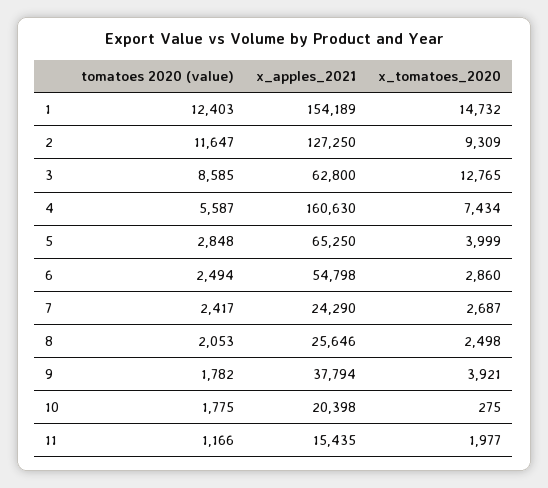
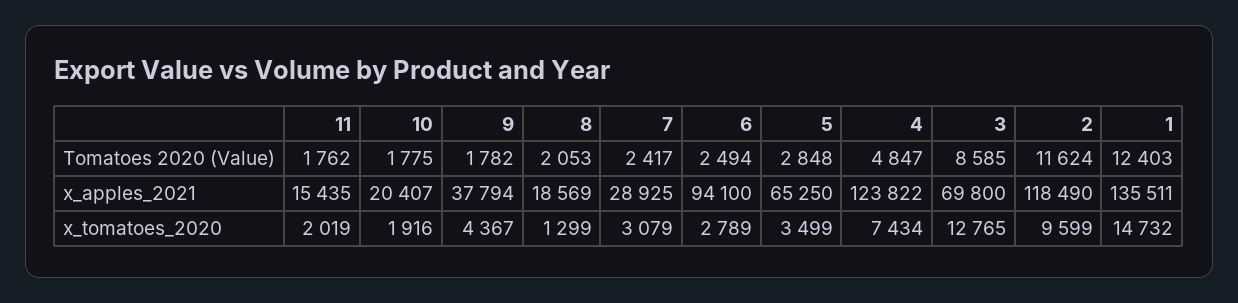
  {
    "tomatoes 2020 (value)": {
      "1": 12403,
-     "2": 11647,
+     "2": 11624,
      "3": 8585,
-     "4": 5587,
+     "4": 4847,
      "5": 2848,
      "6": 2494,
      "7": 2417,
      "8": 2053,
      "9": 1782,
      "10": 1775,
-     "11": 1166
+     "11": 1762
    },
    "x_apples_2021": {
-     "1": 154189,
+     "1": 135511,
-     "2": 127250,
+     "2": 118490,
-     "3": 62800,
+     "3": 69800,
-     "4": 160630,
+     "4": 123822,
      "5": 65250,
-     "6": 54798,
+     "6": 94100,
-     "7": 24290,
+     "7": 28925,
-     "8": 25646,
+     "8": 18569,
      "9": 37794,
-     "10": 20398,
+     "10": 20407,
      "11": 15435
    },
    "x_tomatoes_2020": {
      "1": 14732,
-     "2": 9309,
+     "2": 9599,
      "3": 12765,
      "4": 7434,
-     "5": 3999,
+     "5": 3499,
-     "6": 2860,
+     "6": 2789,
-     "7": 2687,
+     "7": 3079,
-     "8": 2498,
+     "8": 1299,
-     "9": 3921,
+     "9": 4367,
-     "10": 275,
+     "10": 1916,
-     "11": 1977
+     "11": 2019
    }
  }

